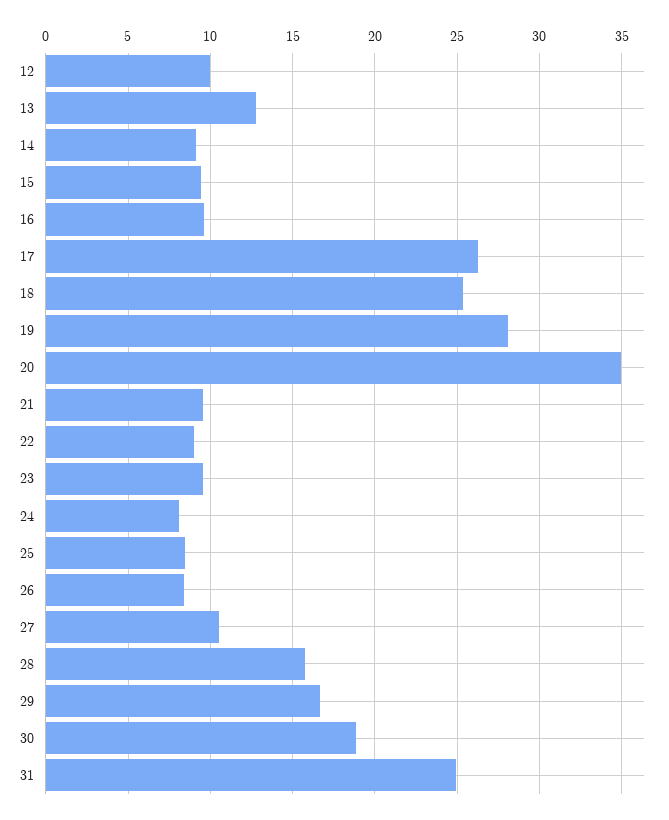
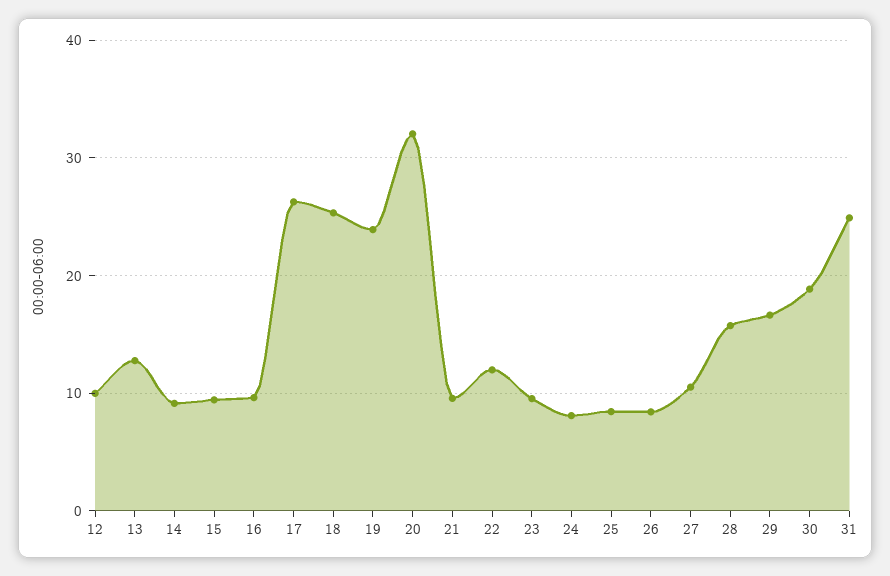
  {
    "12": 10,
    "13": 13,
    "14": 9,
    "15": 9.5,
    "16": 9.5,
    "17": 26.5,
    "18": 25.5,
-   "19": 28,
+   "19": 24,
-   "20": 35,
+   "20": 32,
    "21": 9.5,
-   "22": 9,
+   "22": 12,
    "23": 9.5,
    "24": 8,
    "25": 8.5,
    "26": 8.5,
    "27": 10.5,
    "28": 16,
    "29": 16.5,
    "30": 19,
    "31": 25
  }

